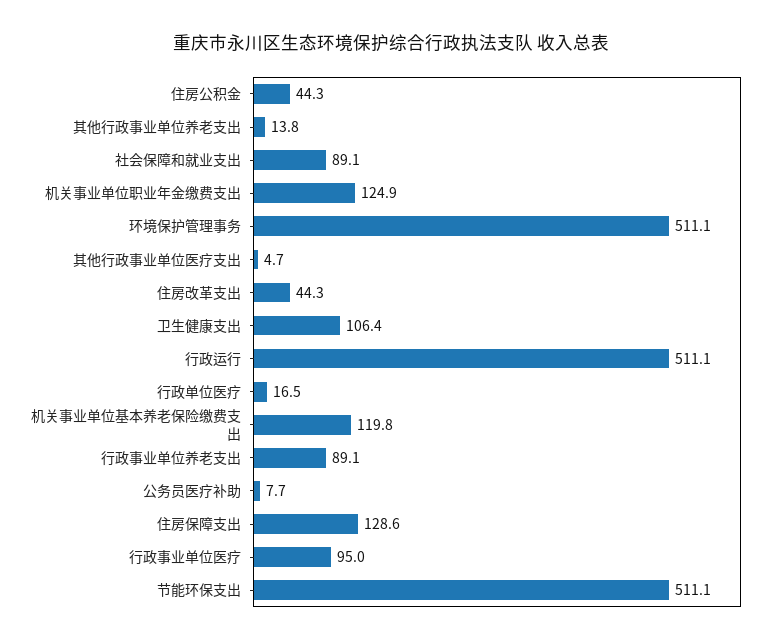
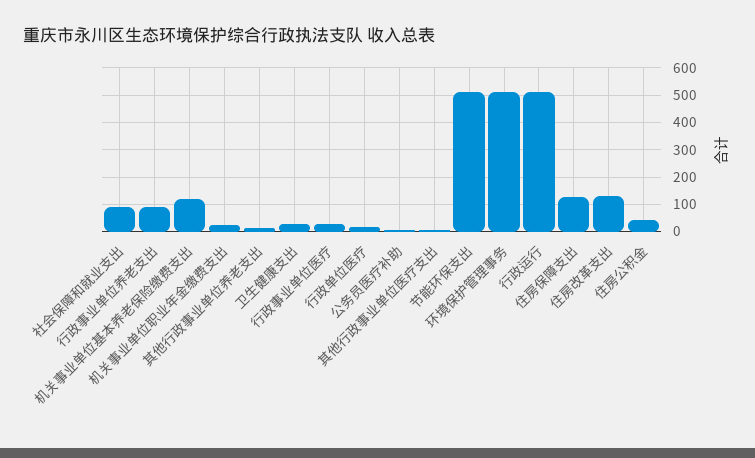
  {
    "住房公积金": 44.3,
    "其他行政事业单位养老支出": 13.8,
    "社会保障和就业支出": 89.1,
-   "机关事业单位职业年金缴费支出": 124.9,
+   "机关事业单位职业年金缴费支出": 25,
    "环境保护管理事务": 511.1,
    "其他行政事业单位医疗支出": 4.7,
-   "住房改革支出": 44.3,
+   "住房改革支出": 125,
-   "卫生健康支出": 106.4,
+   "卫生健康支出": 25,
    "行政运行": 511.1,
    "行政单位医疗": 16.5,
    "机关事业单位基本养老保险缴费支出": 119.8,
    "行政事业单位养老支出": 89.1,
    "公务员医疗补助": 7.7,
    "住房保障支出": 128.6,
-   "行政事业单位医疗": 95,
+   "行政事业单位医疗": 25,
    "节能环保支出": 511.1
  }

